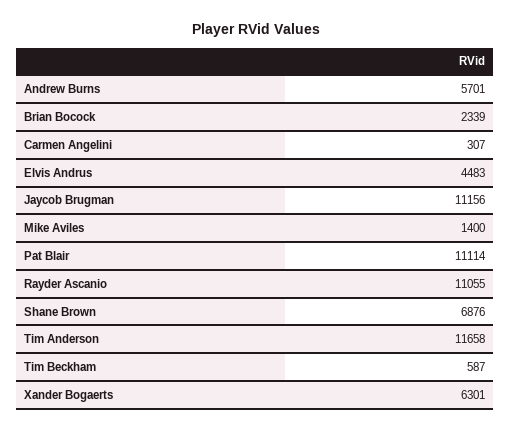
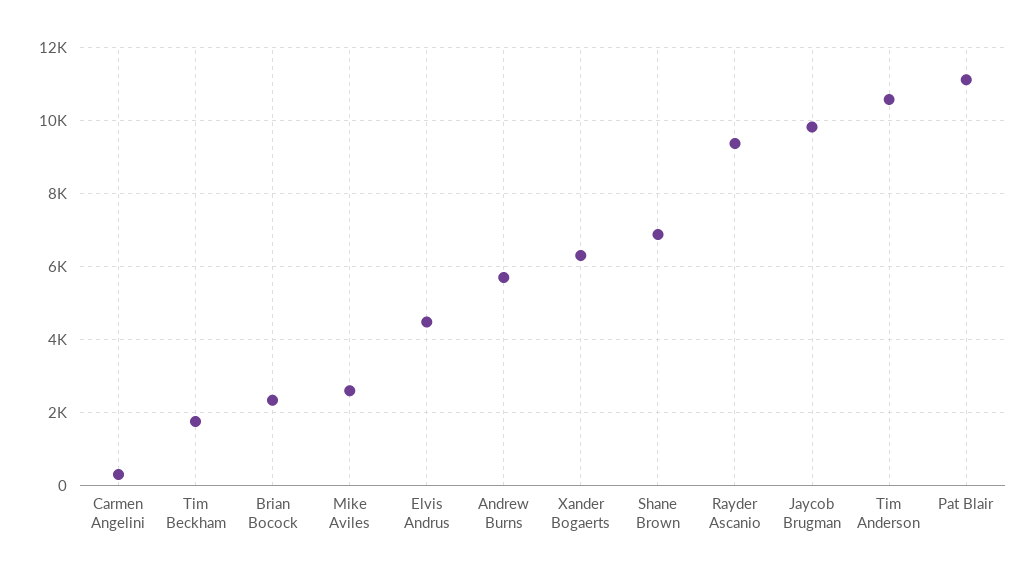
  {
    "Andrew Burns": 5701,
    "Brian Bocock": 2339,
    "Carmen Angelini": 307,
    "Elvis Andrus": 4483,
-   "Jaycob Brugman": 11156,
+   "Jaycob Brugman": 9800,
-   "Mike Aviles": 1400,
+   "Mike Aviles": 2600,
    "Pat Blair": 11114,
-   "Rayder Ascanio": 11055,
+   "Rayder Ascanio": 9400,
    "Shane Brown": 6876,
-   "Tim Anderson": 11658,
+   "Tim Anderson": 10600,
-   "Tim Beckham": 587,
+   "Tim Beckham": 1800,
    "Xander Bogaerts": 6301
  }

